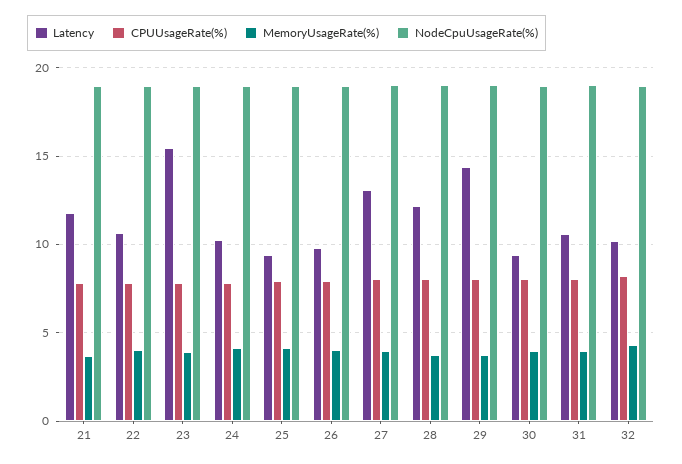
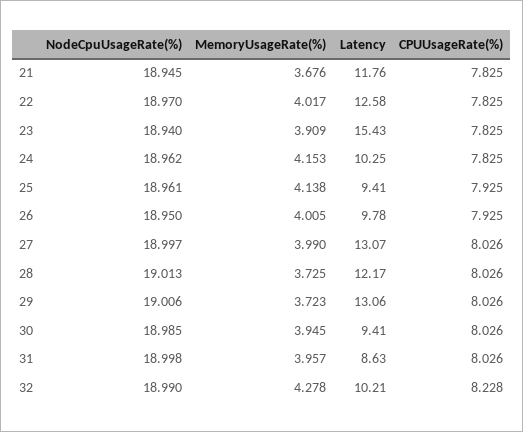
  {
    "Latency": {
      "21": 11.76,
-     "22": 10.5,
+     "22": 12.58,
      "23": 15.43,
      "24": 10.25,
      "25": 9.41,
      "26": 9.78,
      "27": 13.07,
      "28": 12.17,
-     "29": 14.5,
+     "29": 13.06,
      "30": 9.41,
-     "31": 10.5,
+     "31": 8.63,
      "32": 10.21
    },
    "CPUUsageRate(%)": {
      "21": 7.825,
      "22": 7.825,
      "23": 7.825,
      "24": 7.825,
      "25": 7.925,
      "26": 7.925,
      "27": 8.026,
      "28": 8.026,
      "29": 8.026,
      "30": 8.026,
      "31": 8.026,
      "32": 8.228
    },
    "MemoryUsageRate(%)": {
      "21": 3.676,
      "22": 4.017,
      "23": 3.909,
      "24": 4.153,
      "25": 4.138,
      "26": 4.005,
      "27": 3.99,
      "28": 3.725,
      "29": 3.723,
      "30": 3.945,
      "31": 3.957,
      "32": 4.278
    },
    "NodeCpuUsageRate(%)": {
      "21": 18.945,
      "22": 18.97,
      "23": 18.94,
      "24": 18.962,
      "25": 18.961,
      "26": 18.95,
      "27": 18.997,
      "28": 19.013,
      "29": 19.006,
      "30": 18.985,
      "31": 18.998,
      "32": 18.99
    }
  }

